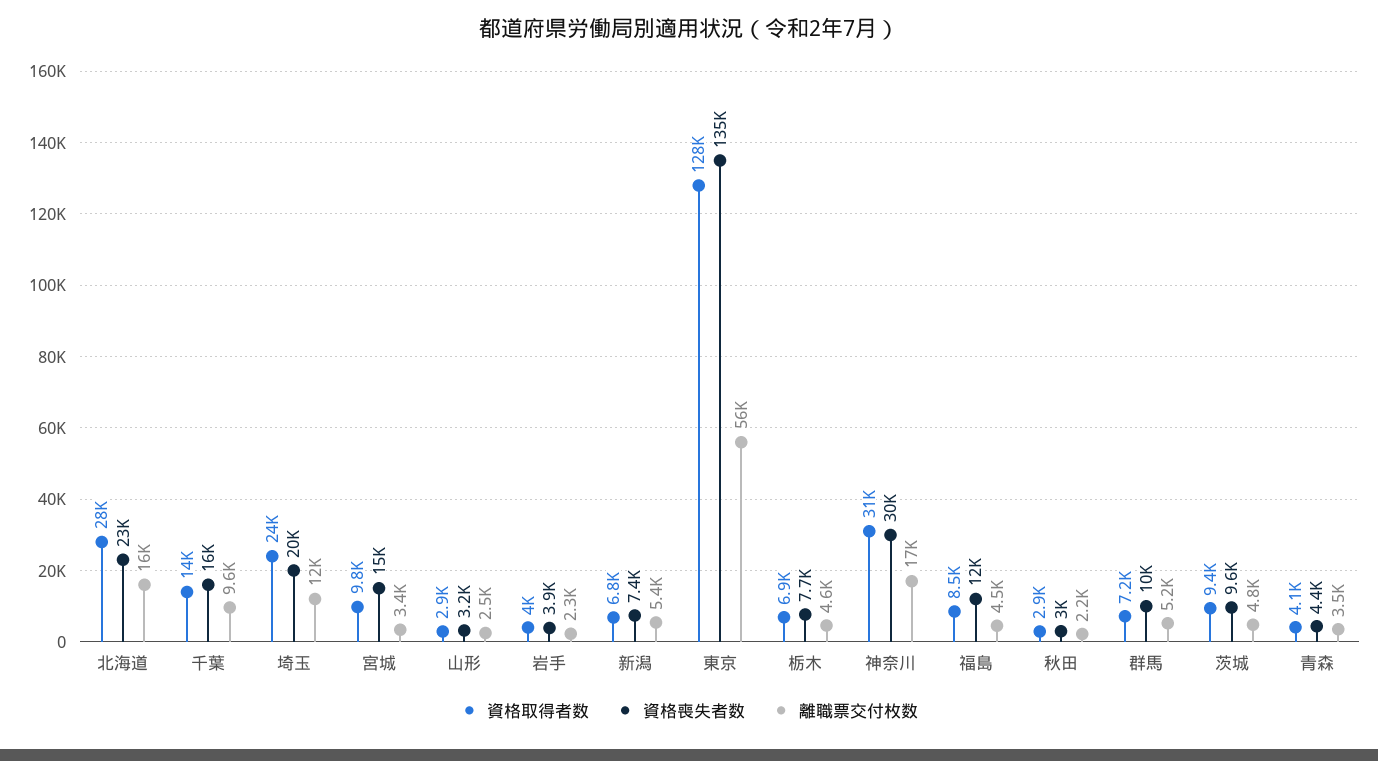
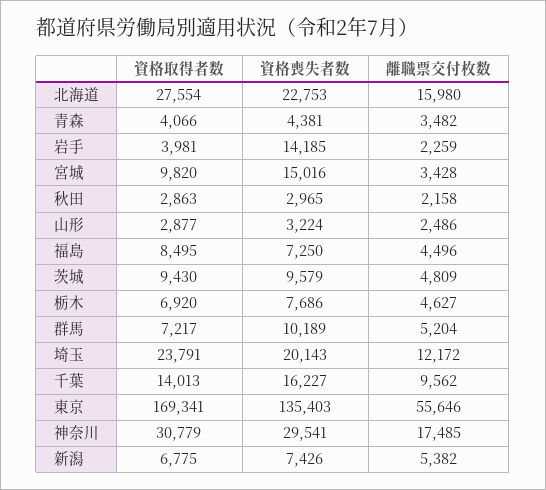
  {
    "資格取得者数": {
      "北海道": 27554,
      "千葉": 14013,
      "埼玉": 23791,
      "宮城": 9820,
      "山形": 2877,
      "岩手": 3981,
      "新潟": 6775,
-     "東京": 128000,
+     "東京": 169341,
      "栃木": 6920,
      "神奈川": 30779,
      "福島": 8495,
      "秋田": 2863,
      "群馬": 7217,
      "茨城": 9430,
      "青森": 4066
    },
    "資格喪失者数": {
      "北海道": 22753,
      "千葉": 16227,
      "埼玉": 20143,
      "宮城": 15016,
      "山形": 3224,
-     "岩手": 3900,
+     "岩手": 14185,
      "新潟": 7426,
      "東京": 135403,
      "栃木": 7686,
      "神奈川": 29541,
-     "福島": 12000,
+     "福島": 7250,
      "秋田": 2965,
      "群馬": 10189,
      "茨城": 9579,
      "青森": 4381
    },
    "離職票交付枚数": {
      "北海道": 15980,
      "千葉": 9562,
      "埼玉": 12172,
      "宮城": 3428,
      "山形": 2486,
      "岩手": 2259,
      "新潟": 5382,
      "東京": 55646,
      "栃木": 4627,
      "神奈川": 17485,
      "福島": 4496,
      "秋田": 2158,
      "群馬": 5204,
      "茨城": 4809,
      "青森": 3482
    }
  }

